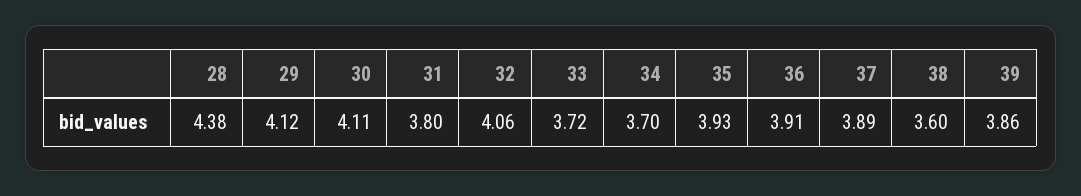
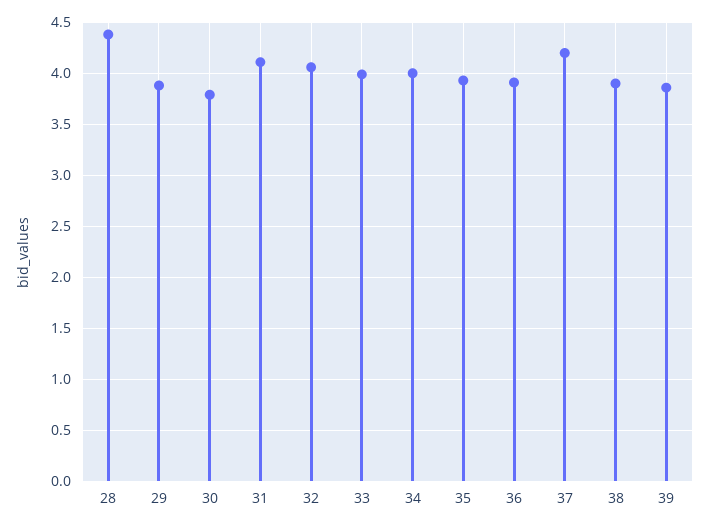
  {
    "28": 4.38,
-   "29": 4.12,
+   "29": 3.9,
-   "30": 4.11,
+   "30": 3.8,
-   "31": 3.8,
+   "31": 4.1,
    "32": 4.06,
-   "33": 3.72,
+   "33": 4,
-   "34": 3.7,
+   "34": 4,
    "35": 3.93,
    "36": 3.91,
-   "37": 3.89,
+   "37": 4.2,
-   "38": 3.6,
+   "38": 3.9,
    "39": 3.86
  }

